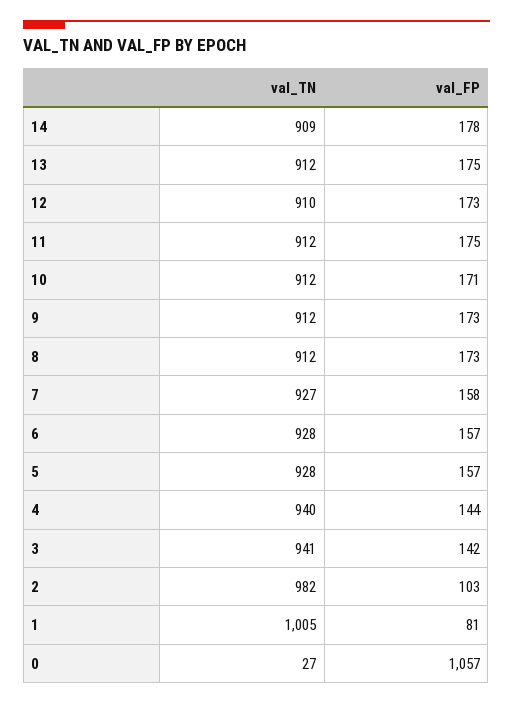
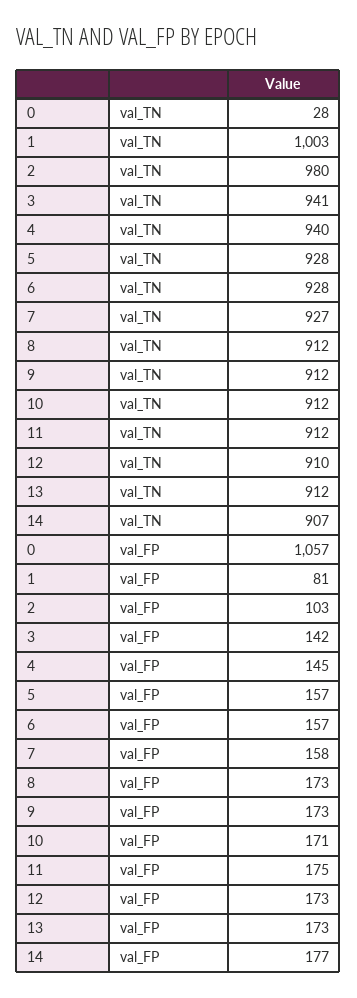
  {
    "val_TN": {
-     "14": 909,
+     "14": 907,
      "13": 912,
      "12": 910,
      "11": 912,
      "10": 912,
      "9": 912,
      "8": 912,
      "7": 927,
      "6": 928,
      "5": 928,
      "4": 940,
      "3": 941,
-     "2": 982,
+     "2": 980,
-     "1": 1005,
+     "1": 1003,
-     "0": 27
+     "0": 28
    },
    "val_FP": {
-     "14": 178,
+     "14": 177,
-     "13": 175,
+     "13": 173,
      "12": 173,
      "11": 175,
      "10": 171,
      "9": 173,
      "8": 173,
      "7": 158,
      "6": 157,
      "5": 157,
-     "4": 144,
+     "4": 145,
      "3": 142,
      "2": 103,
      "1": 81,
      "0": 1057
    }
  }

